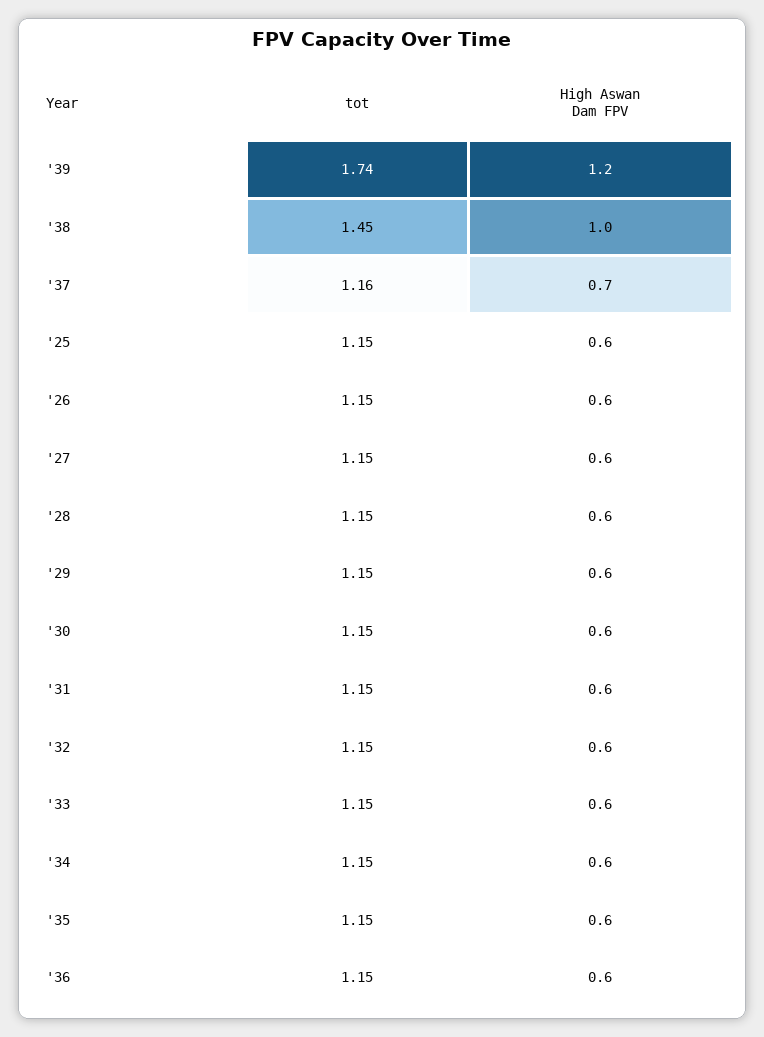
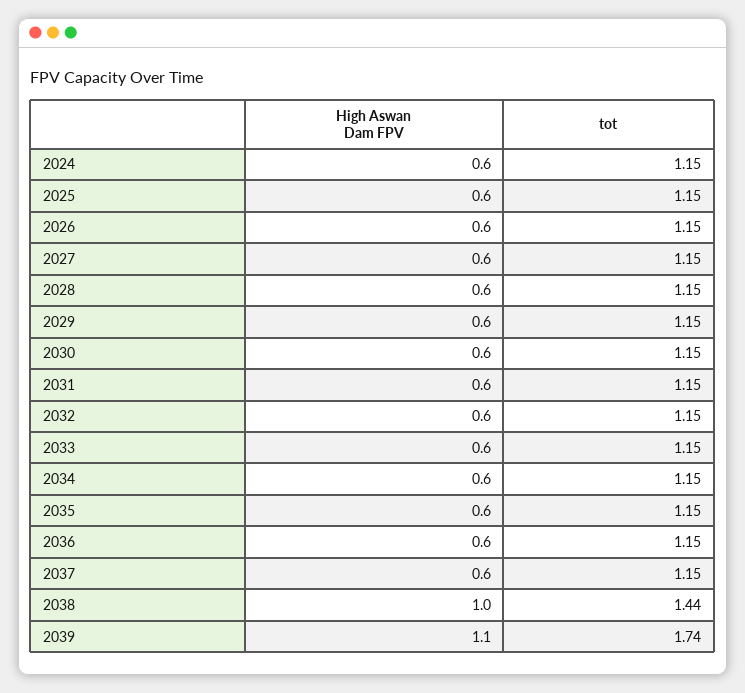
  {
    "tot": {
      "'39": 1.74,
-     "'38": 1.45,
+     "'38": 1.44,
-     "'37": 1.16,
+     "'37": 1.15,
      "'25": 1.15,
      "'26": 1.15,
      "'27": 1.15,
      "'28": 1.15,
      "'29": 1.15,
      "'30": 1.15,
      "'31": 1.15,
      "'32": 1.15,
      "'33": 1.15,
      "'34": 1.15,
      "'35": 1.15,
-     "'36": 1.15
+     "'36": 1.15,
+     "2024": 1.15
    },
    "High Aswan Dam FPV": {
-     "'39": 1.2,
+     "'39": 1.1,
      "'38": 1,
-     "'37": 0.7,
+     "'37": 0.6,
      "'25": 0.6,
      "'26": 0.6,
      "'27": 0.6,
      "'28": 0.6,
      "'29": 0.6,
      "'30": 0.6,
      "'31": 0.6,
      "'32": 0.6,
      "'33": 0.6,
      "'34": 0.6,
      "'35": 0.6,
-     "'36": 0.6
+     "'36": 0.6,
+     "2024": 0.6
    }
  }

